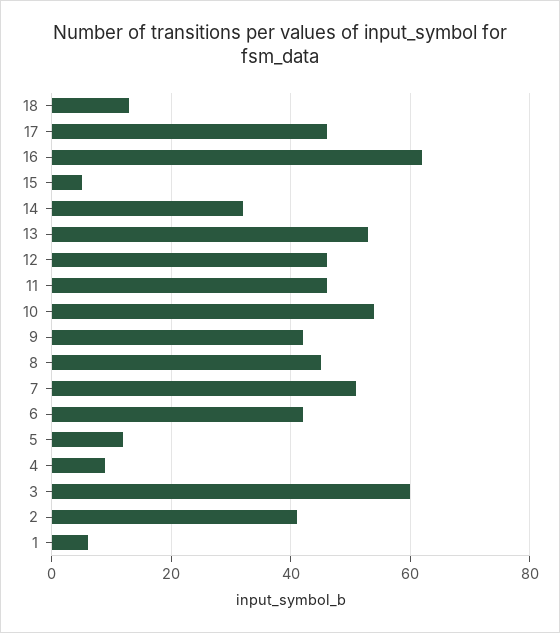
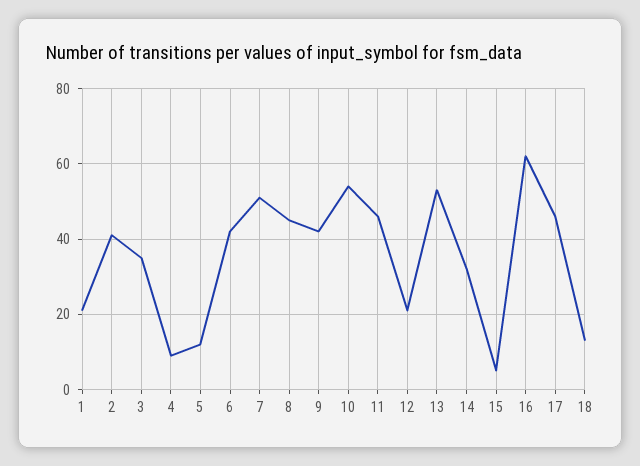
  {
    "18": 15,
    "17": 45,
    "16": 60,
    "15": 5,
    "14": 30,
    "13": 55,
-   "12": 45,
+   "12": 20,
    "11": 45,
    "10": 55,
    "9": 40,
    "8": 45,
    "7": 50,
    "6": 40,
    "5": 10,
    "4": 10,
-   "3": 60,
+   "3": 35,
    "2": 40,
-   "1": 5
+   "1": 20
  }

